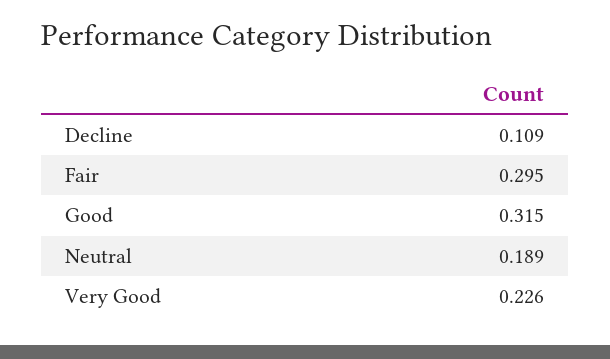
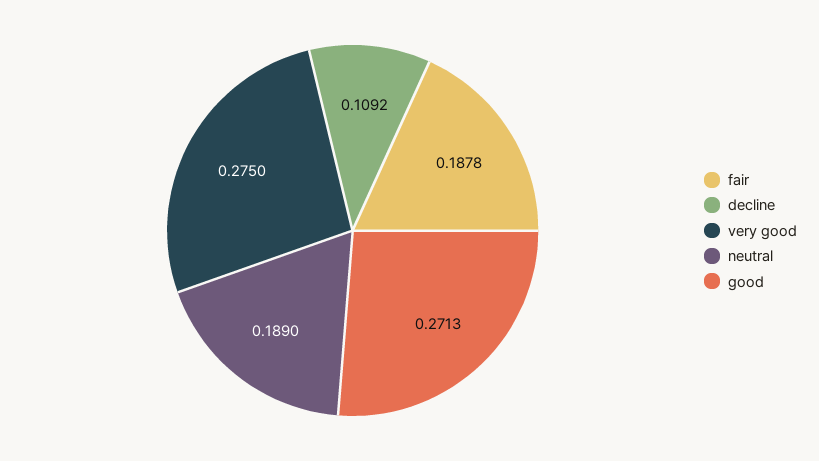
  {
    "Decline": 0.1092,
-   "Fair": 0.295,
+   "Fair": 0.1878,
-   "Good": 0.315,
+   "Good": 0.2713,
    "Neutral": 0.189,
-   "Very Good": 0.226
+   "Very Good": 0.275
  }

